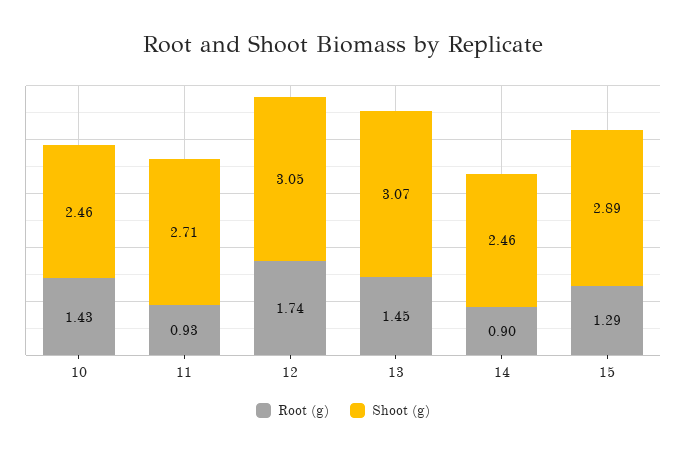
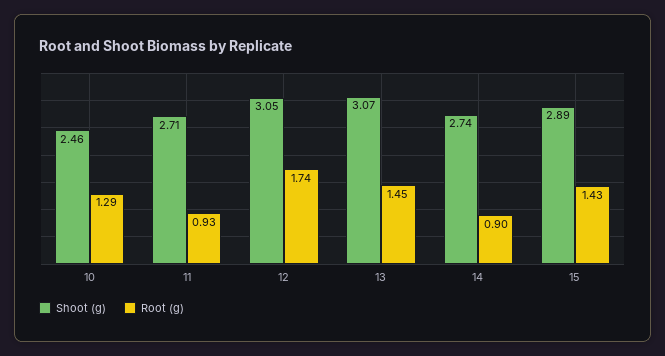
  {
    "Root (g)": {
-     "10": 1.43,
+     "10": 1.29,
      "11": 0.93,
      "12": 1.74,
      "13": 1.45,
      "14": 0.9,
-     "15": 1.29
+     "15": 1.43
    },
    "Shoot (g)": {
      "10": 2.46,
      "11": 2.71,
      "12": 3.05,
      "13": 3.07,
-     "14": 2.46,
+     "14": 2.74,
      "15": 2.89
    }
  }

